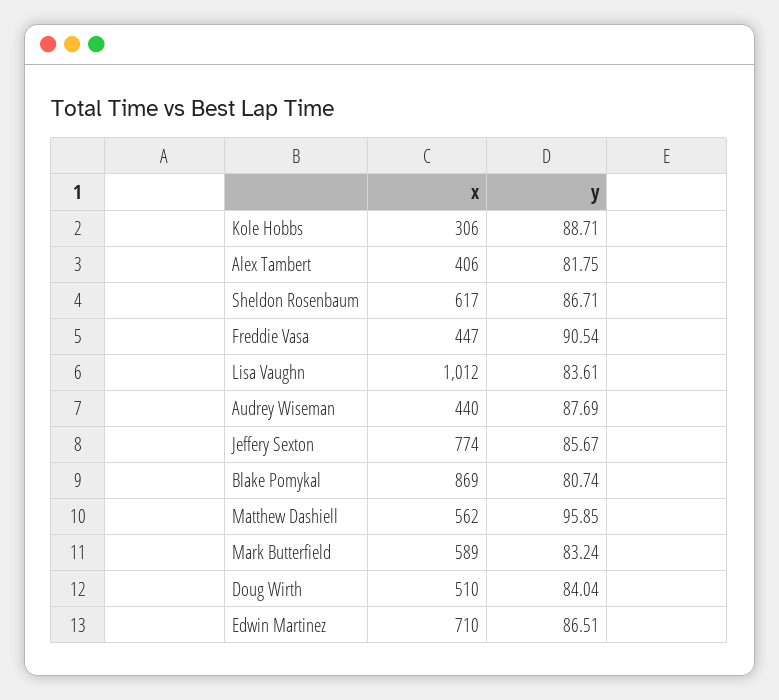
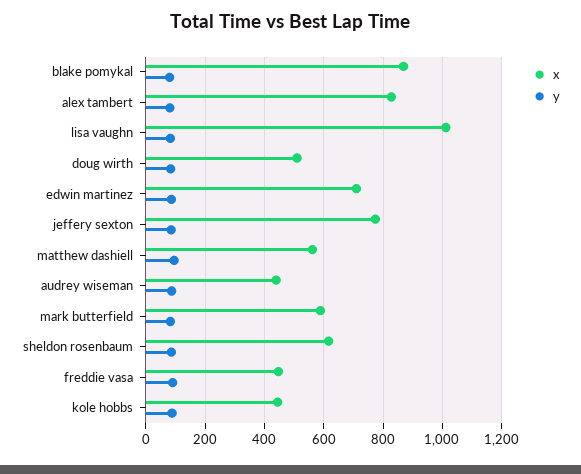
  {
    "x": {
-     "Kole Hobbs": 306,
+     "Kole Hobbs": 450,
-     "Alex Tambert": 406,
+     "Alex Tambert": 825,
      "Sheldon Rosenbaum": 617,
      "Freddie Vasa": 447,
      "Lisa Vaughn": 1012,
      "Audrey Wiseman": 440,
      "Jeffery Sexton": 774,
      "Blake Pomykal": 869,
      "Matthew Dashiell": 562,
      "Mark Butterfield": 589,
      "Doug Wirth": 510,
      "Edwin Martinez": 710
    },
    "y": {
      "Kole Hobbs": 88.71,
      "Alex Tambert": 81.75,
      "Sheldon Rosenbaum": 86.71,
      "Freddie Vasa": 90.54,
      "Lisa Vaughn": 83.61,
      "Audrey Wiseman": 87.69,
      "Jeffery Sexton": 85.67,
      "Blake Pomykal": 80.74,
      "Matthew Dashiell": 95.85,
      "Mark Butterfield": 83.24,
      "Doug Wirth": 84.04,
      "Edwin Martinez": 86.51
    }
  }

